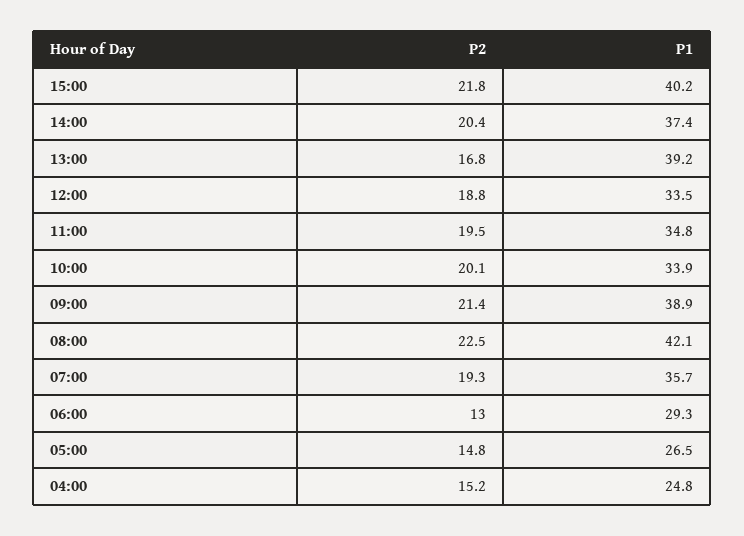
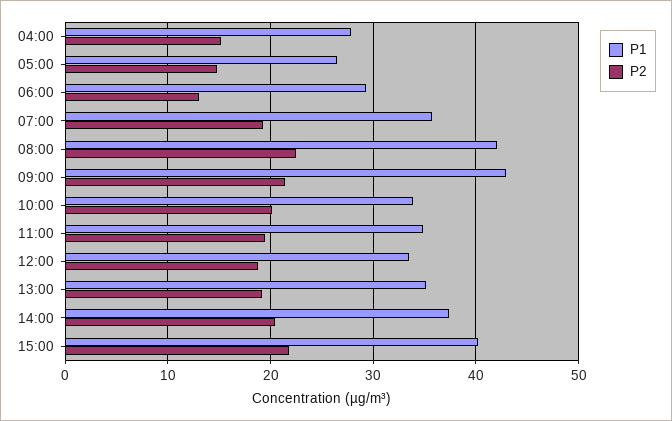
  {
    "P2": {
      "15:00": 21.8,
      "14:00": 20.4,
-     "13:00": 16.8,
+     "13:00": 19,
      "12:00": 18.8,
      "11:00": 19.5,
      "10:00": 20.1,
      "09:00": 21.4,
      "08:00": 22.5,
      "07:00": 19.3,
      "06:00": 13,
      "05:00": 14.8,
      "04:00": 15.2
    },
    "P1": {
      "15:00": 40.2,
      "14:00": 37.4,
-     "13:00": 39.2,
+     "13:00": 35,
      "12:00": 33.5,
      "11:00": 34.8,
      "10:00": 33.9,
-     "09:00": 38.9,
+     "09:00": 43,
      "08:00": 42.1,
      "07:00": 35.7,
      "06:00": 29.3,
      "05:00": 26.5,
-     "04:00": 24.8
+     "04:00": 28
    }
  }

